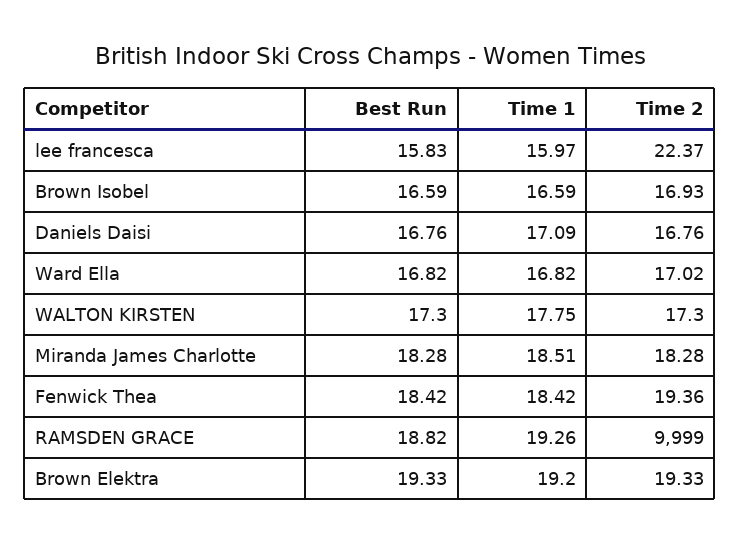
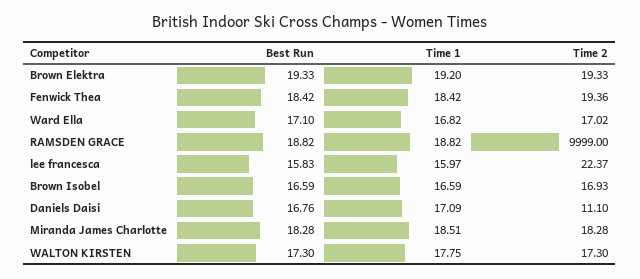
  {
    "Best Run": {
      "lee francesca": 15.83,
      "Brown Isobel": 16.59,
      "Daniels Daisi": 16.76,
-     "Ward Ella": 16.82,
+     "Ward Ella": 17.1,
      "WALTON KIRSTEN": 17.3,
      "Miranda James Charlotte": 18.28,
      "Fenwick Thea": 18.42,
      "RAMSDEN GRACE": 18.82,
      "Brown Elektra": 19.33
    },
    "Time 1": {
      "lee francesca": 15.97,
      "Brown Isobel": 16.59,
      "Daniels Daisi": 17.09,
      "Ward Ella": 16.82,
      "WALTON KIRSTEN": 17.75,
      "Miranda James Charlotte": 18.51,
      "Fenwick Thea": 18.42,
-     "RAMSDEN GRACE": 19.26,
+     "RAMSDEN GRACE": 18.82,
      "Brown Elektra": 19.2
    },
    "Time 2": {
      "lee francesca": 22.37,
      "Brown Isobel": 16.93,
-     "Daniels Daisi": 16.76,
+     "Daniels Daisi": 11.1,
      "Ward Ella": 17.02,
      "WALTON KIRSTEN": 17.3,
      "Miranda James Charlotte": 18.28,
      "Fenwick Thea": 19.36,
      "RAMSDEN GRACE": 9999,
      "Brown Elektra": 19.33
    }
  }

